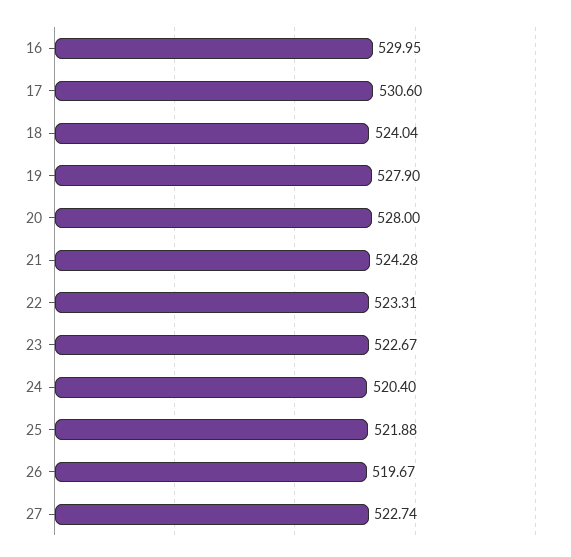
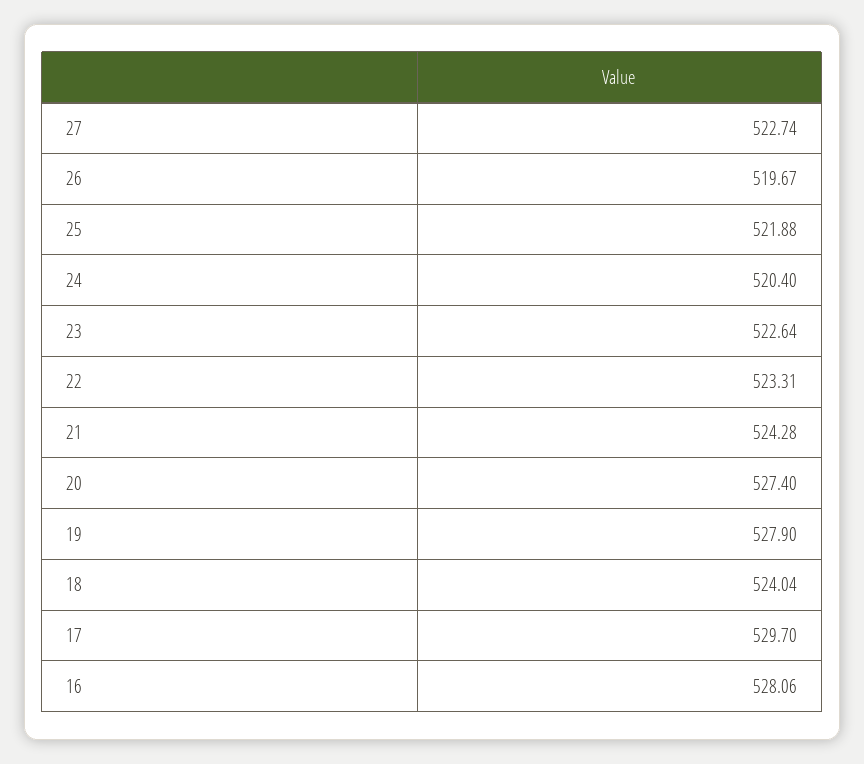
  {
-   "16": 529.95,
+   "16": 528.06,
-   "17": 530.6,
+   "17": 529.7,
    "18": 524.04,
    "19": 527.9,
-   "20": 528,
+   "20": 527.4,
    "21": 524.28,
    "22": 523.31,
-   "23": 522.67,
+   "23": 522.64,
    "24": 520.4,
    "25": 521.88,
    "26": 519.67,
    "27": 522.74
  }

